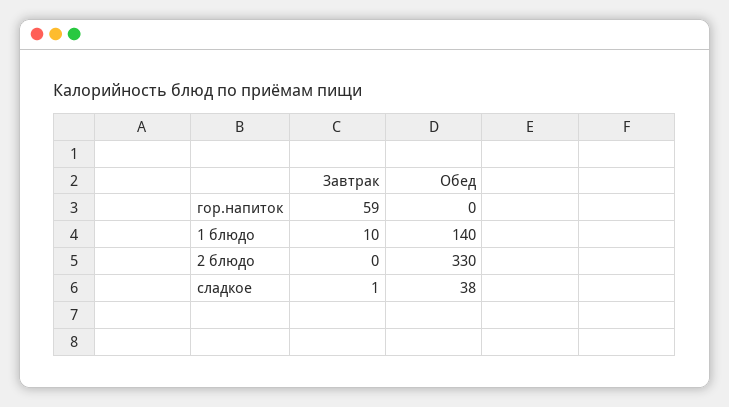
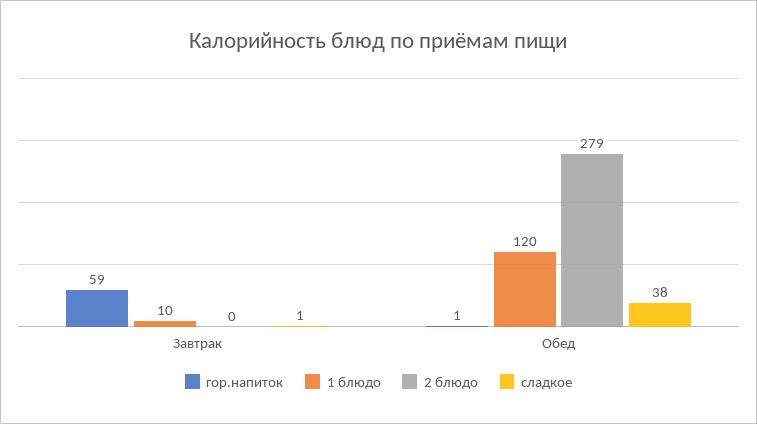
  {
    "гор.напиток": {
      "Завтрак": 59,
-     "Обед": 0
+     "Обед": 1
    },
    "1 блюдо": {
      "Завтрак": 10,
-     "Обед": 140
+     "Обед": 120
    },
    "2 блюдо": {
      "Завтрак": 0,
-     "Обед": 330
+     "Обед": 279
    },
    "сладкое": {
      "Завтрак": 1,
      "Обед": 38
    }
  }

